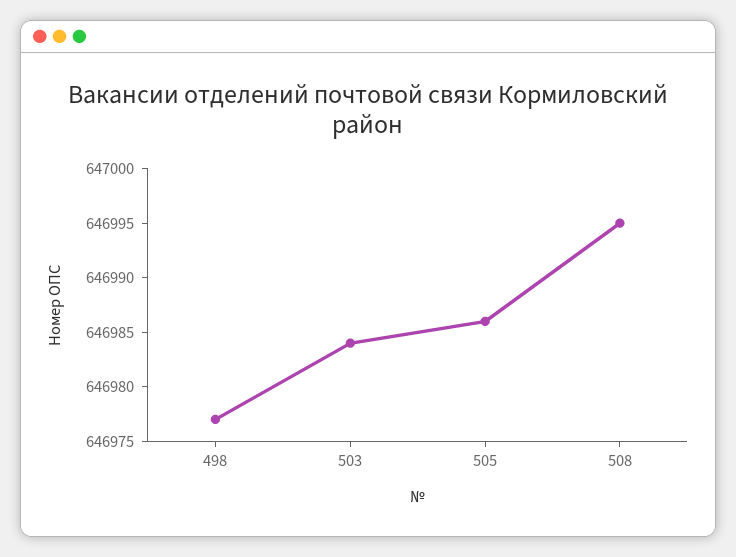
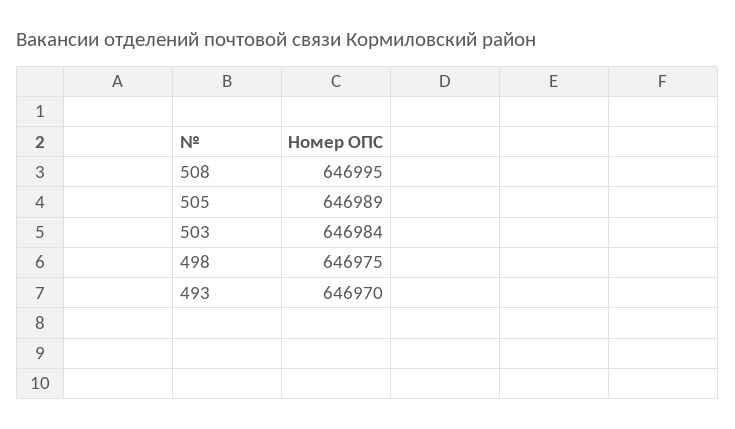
  {
-   "498": 646977,
+   "498": 646975,
    "503": 646984,
-   "505": 646986,
+   "505": 646989,
-   "508": 646995
+   "508": 646995,
+   "493": 646970
  }

